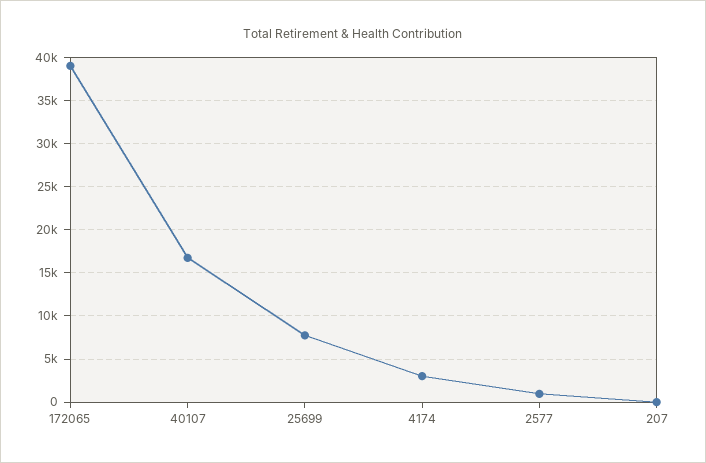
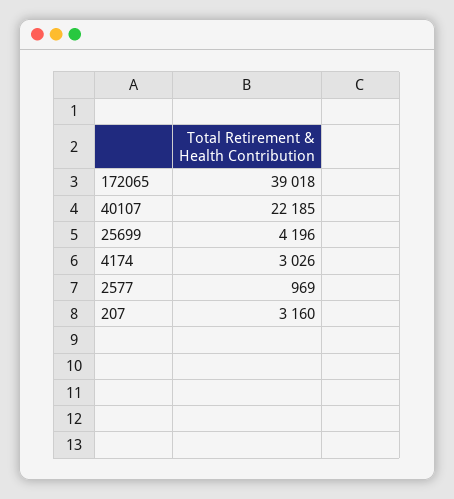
  {
    "172065": 39018,
-   "40107": 17000,
+   "40107": 22185,
-   "25699": 8000,
+   "25699": 4196,
    "4174": 3026,
    "2577": 969,
-   "207": 0
+   "207": 3160
  }

